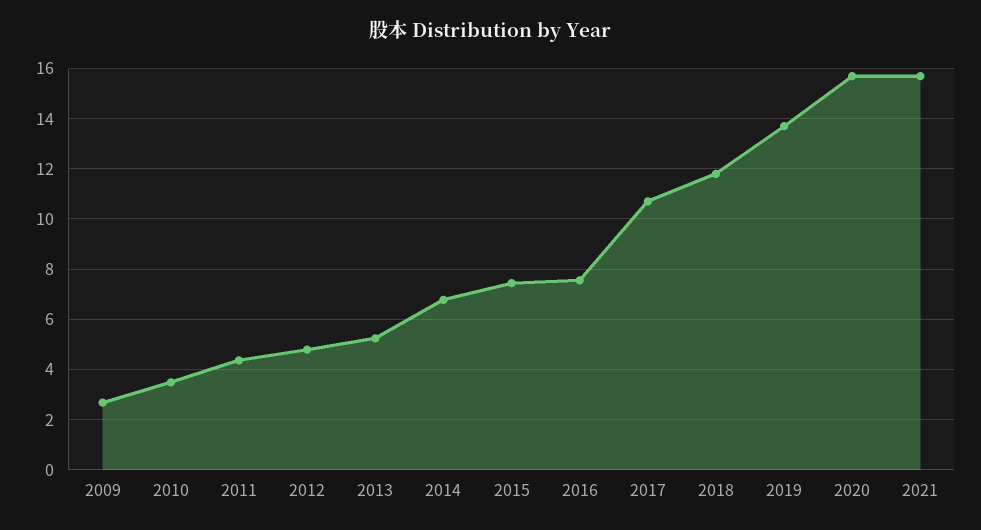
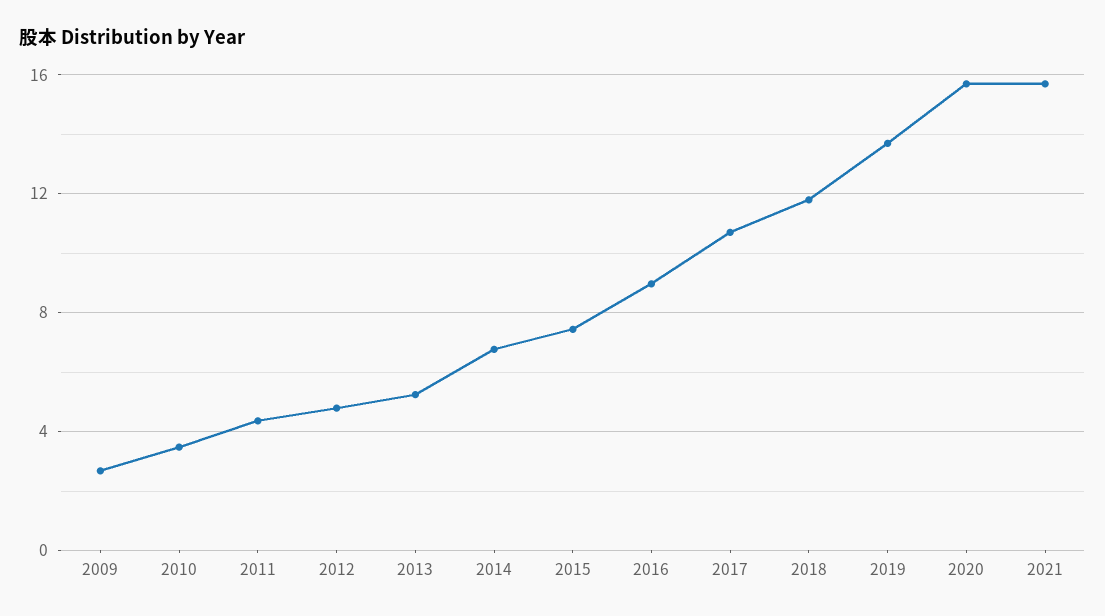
  {
    "2009": 2.75,
    "2010": 3.5,
    "2011": 4.25,
    "2012": 4.75,
    "2013": 5.25,
    "2014": 6.75,
    "2015": 7.5,
-   "2016": 7.5,
+   "2016": 9,
    "2017": 10.75,
    "2018": 11.75,
    "2019": 13.75,
    "2020": 15.75,
    "2021": 15.75
  }

